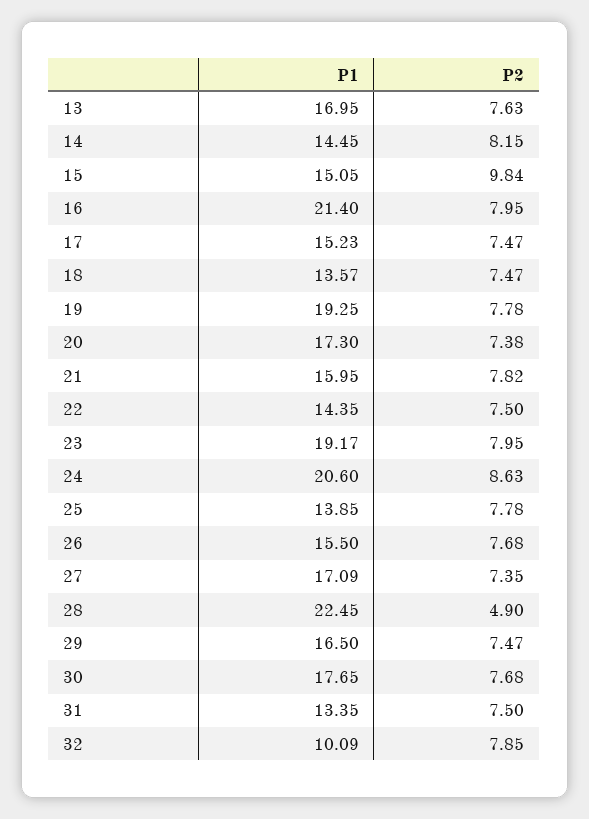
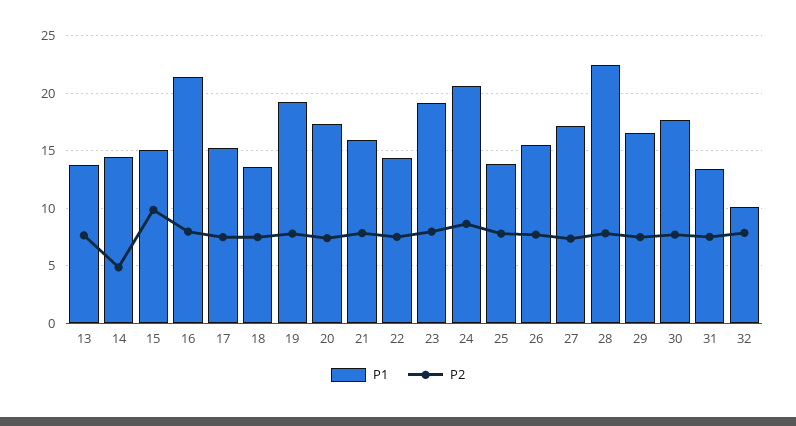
  {
    "P1": {
-     "13": 16.95,
+     "13": 14,
      "14": 14.45,
      "15": 15.05,
      "16": 21.4,
      "17": 15.23,
      "18": 13.57,
      "19": 19.25,
      "20": 17.3,
      "21": 15.95,
      "22": 14.35,
      "23": 19.17,
      "24": 20.6,
      "25": 13.85,
      "26": 15.5,
      "27": 17.09,
      "28": 22.45,
      "29": 16.5,
      "30": 17.65,
      "31": 13.35,
      "32": 10.09
    },
    "P2": {
      "13": 7.63,
-     "14": 8.15,
+     "14": 5,
      "15": 9.84,
      "16": 7.95,
      "17": 7.47,
      "18": 7.47,
      "19": 7.78,
      "20": 7.38,
      "21": 7.82,
      "22": 7.5,
      "23": 7.95,
      "24": 8.63,
      "25": 7.78,
      "26": 7.68,
      "27": 7.35,
-     "28": 4.9,
+     "28": 8,
      "29": 7.47,
      "30": 7.68,
      "31": 7.5,
      "32": 7.85
    }
  }

